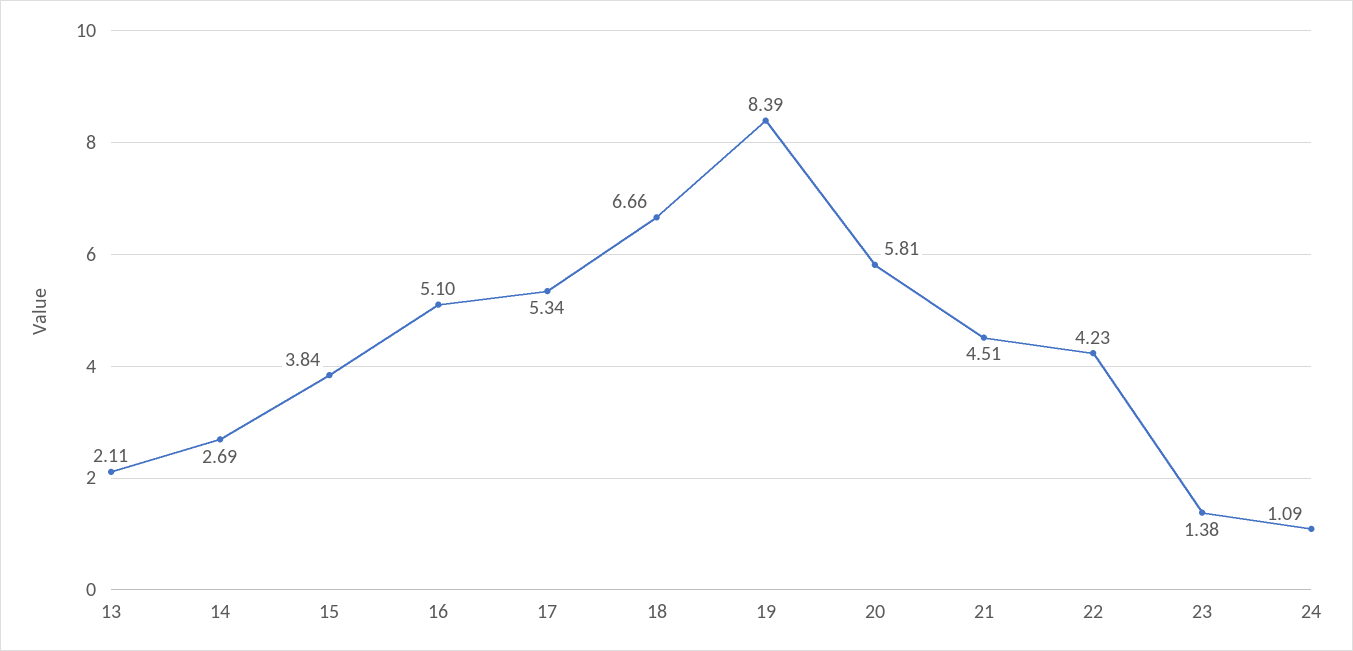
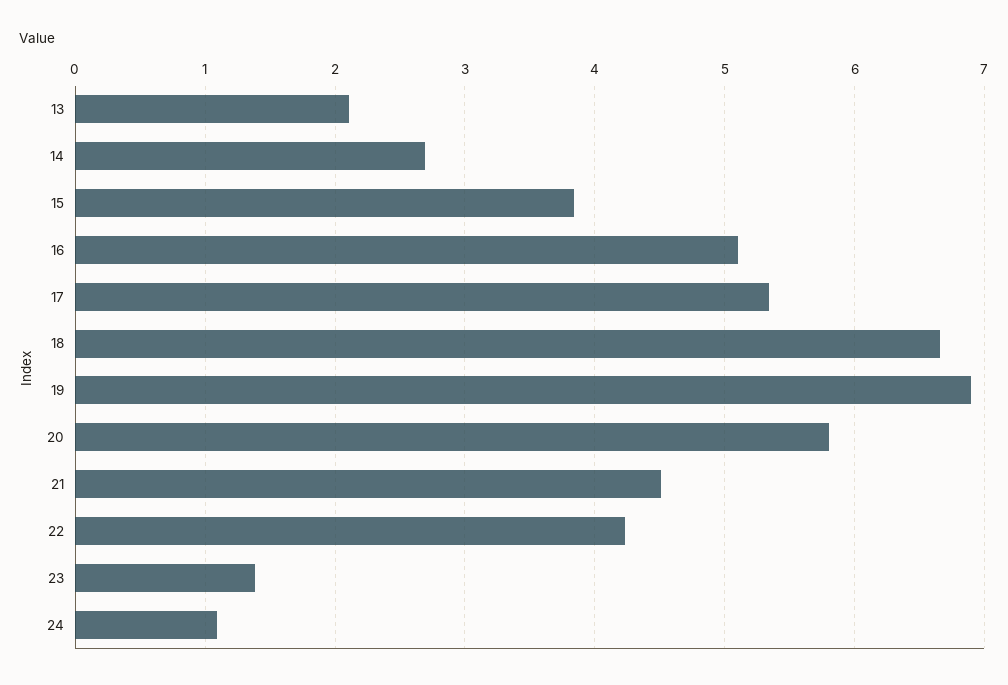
  {
    "13": 2.11,
    "14": 2.69,
    "15": 3.84,
    "16": 5.1,
    "17": 5.34,
    "18": 6.66,
-   "19": 8.39,
+   "19": 6.9,
    "20": 5.81,
    "21": 4.51,
    "22": 4.23,
    "23": 1.38,
    "24": 1.09
  }

